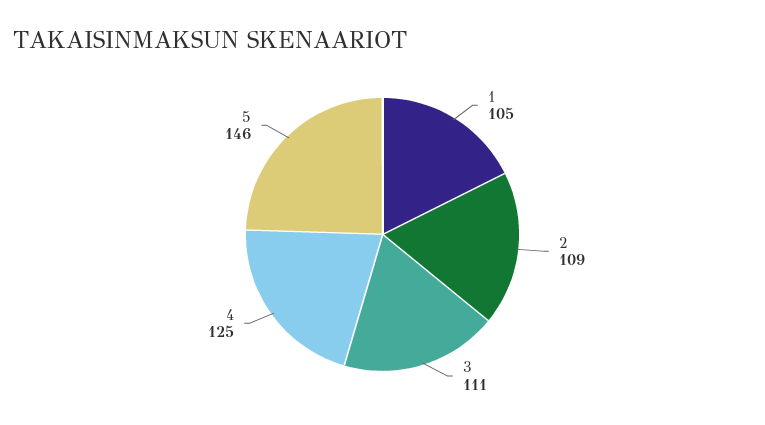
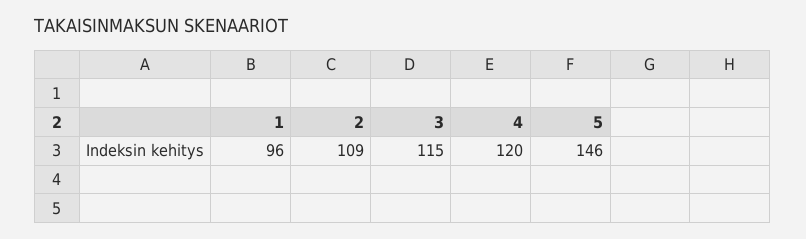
  {
-   "1": 105,
+   "1": 96,
    "2": 109,
-   "3": 111,
+   "3": 115,
-   "4": 125,
+   "4": 120,
    "5": 146
  }

